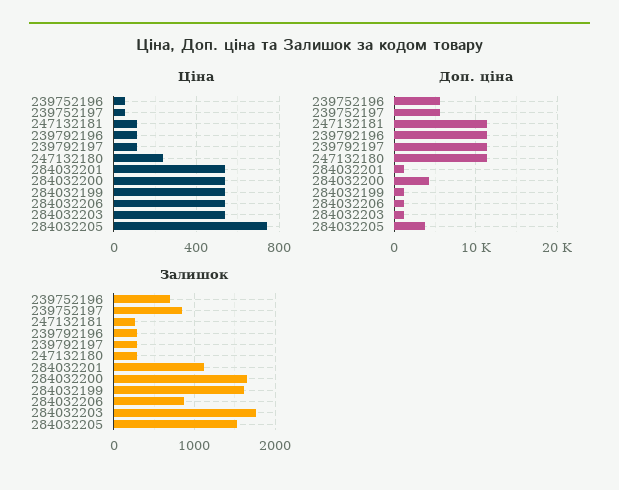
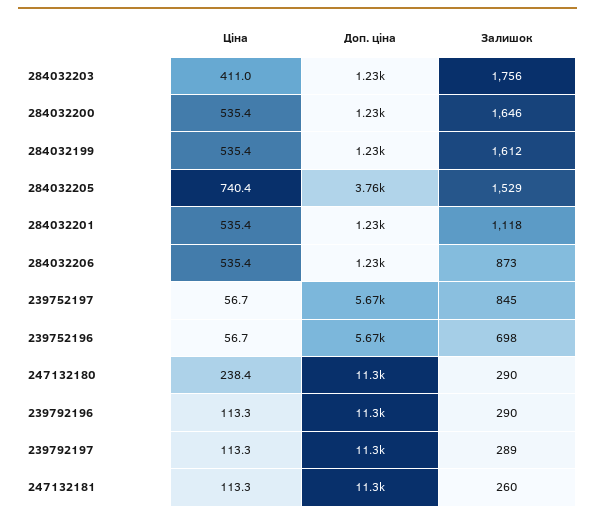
  {
    "Ціна": {
      "239752196": 56.7,
      "239752197": 56.7,
      "247132181": 113.3,
      "239792196": 113.3,
      "239792197": 113.3,
      "247132180": 238.4,
      "284032201": 535.4,
      "284032200": 535.4,
      "284032199": 535.4,
      "284032206": 535.4,
-     "284032203": 550,
+     "284032203": 411,
      "284032205": 740.4
    },
    "Доп. ціна": {
      "239752196": 5670,
      "239752197": 5670,
      "247132181": 11300,
      "239792196": 11300,
      "239792197": 11300,
      "247132180": 11300,
      "284032201": 1230,
-     "284032200": 4000,
+     "284032200": 1230,
      "284032199": 1230,
      "284032206": 1230,
      "284032203": 1230,
      "284032205": 3760
    },
    "Залишок": {
      "239752196": 698,
      "239752197": 845,
      "247132181": 260,
      "239792196": 290,
      "239792197": 289,
      "247132180": 290,
      "284032201": 1118,
      "284032200": 1646,
      "284032199": 1612,
      "284032206": 873,
      "284032203": 1756,
      "284032205": 1529
    }
  }

